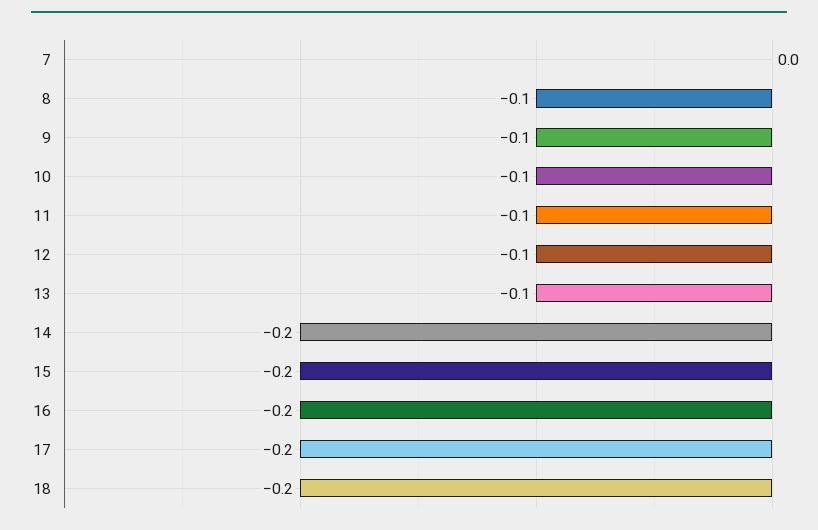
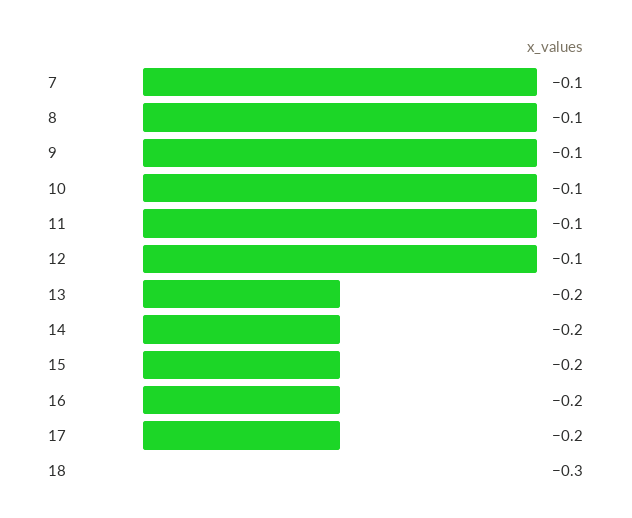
  {
-   "7": 0,
+   "7": -0.1,
    "8": -0.1,
    "9": -0.1,
    "10": -0.1,
    "11": -0.1,
    "12": -0.1,
-   "13": -0.1,
+   "13": -0.2,
    "14": -0.2,
    "15": -0.2,
    "16": -0.2,
    "17": -0.2,
-   "18": -0.2
+   "18": -0.3
  }

